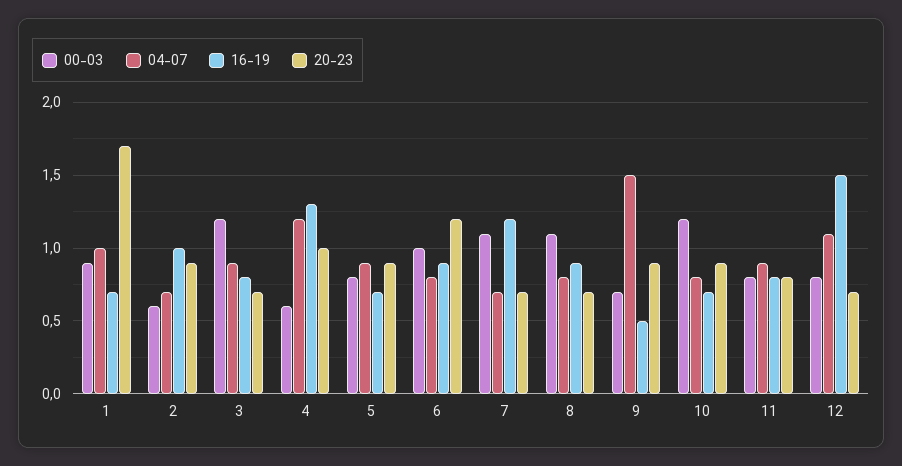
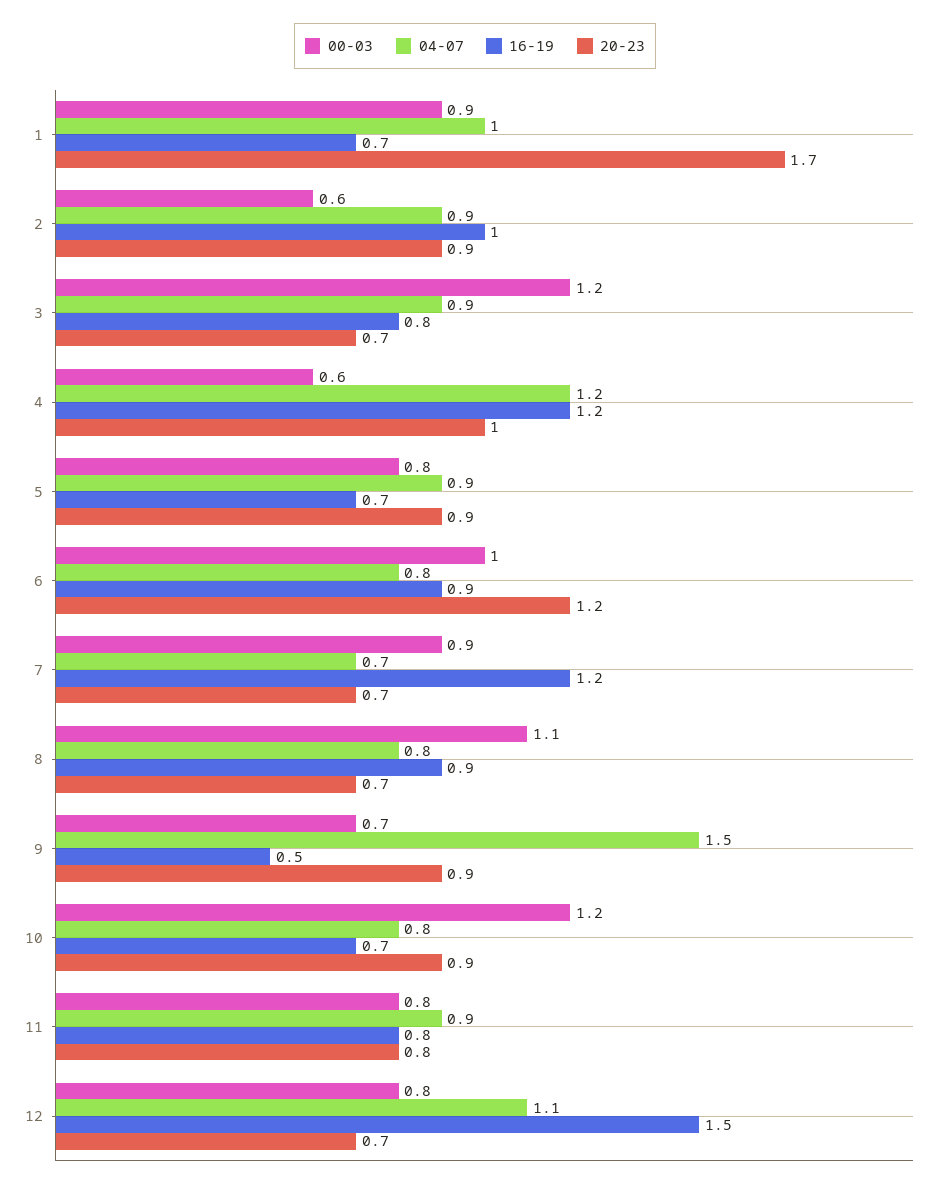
  {
    "00-03": {
      "1": 0.9,
      "2": 0.6,
      "3": 1.2,
      "4": 0.6,
      "5": 0.8,
      "6": 1,
-     "7": 1.1,
+     "7": 0.9,
      "8": 1.1,
      "9": 0.7,
      "10": 1.2,
      "11": 0.8,
      "12": 0.8
    },
    "04-07": {
      "1": 1,
-     "2": 0.7,
+     "2": 0.9,
      "3": 0.9,
      "4": 1.2,
      "5": 0.9,
      "6": 0.8,
      "7": 0.7,
      "8": 0.8,
      "9": 1.5,
      "10": 0.8,
      "11": 0.9,
      "12": 1.1
    },
    "16-19": {
      "1": 0.7,
      "2": 1,
      "3": 0.8,
-     "4": 1.3,
+     "4": 1.2,
      "5": 0.7,
      "6": 0.9,
      "7": 1.2,
      "8": 0.9,
      "9": 0.5,
      "10": 0.7,
      "11": 0.8,
      "12": 1.5
    },
    "20-23": {
      "1": 1.7,
      "2": 0.9,
      "3": 0.7,
      "4": 1,
      "5": 0.9,
      "6": 1.2,
      "7": 0.7,
      "8": 0.7,
      "9": 0.9,
      "10": 0.9,
      "11": 0.8,
      "12": 0.7
    }
  }

